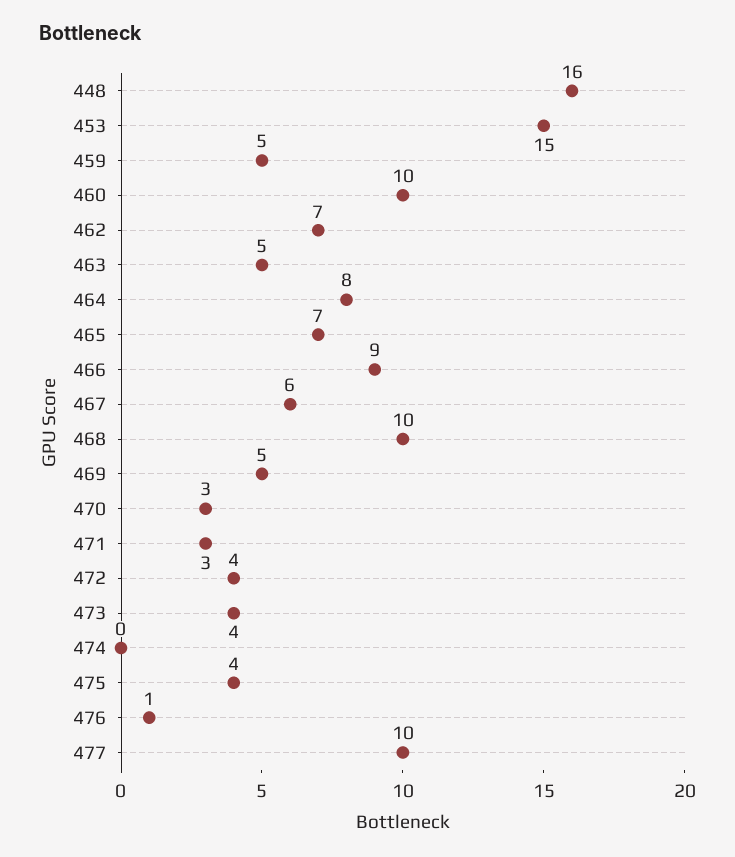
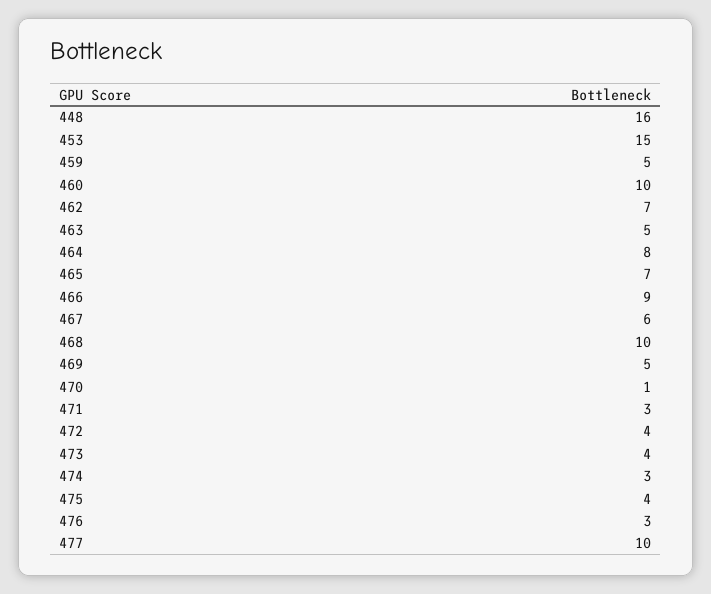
  {
    "448": 16,
    "453": 15,
    "459": 5,
    "460": 10,
    "462": 7,
    "463": 5,
    "464": 8,
    "465": 7,
    "466": 9,
    "467": 6,
    "468": 10,
    "469": 5,
-   "470": 3,
+   "470": 1,
    "471": 3,
    "472": 4,
    "473": 4,
-   "474": 0,
+   "474": 3,
    "475": 4,
-   "476": 1,
+   "476": 3,
    "477": 10
  }

